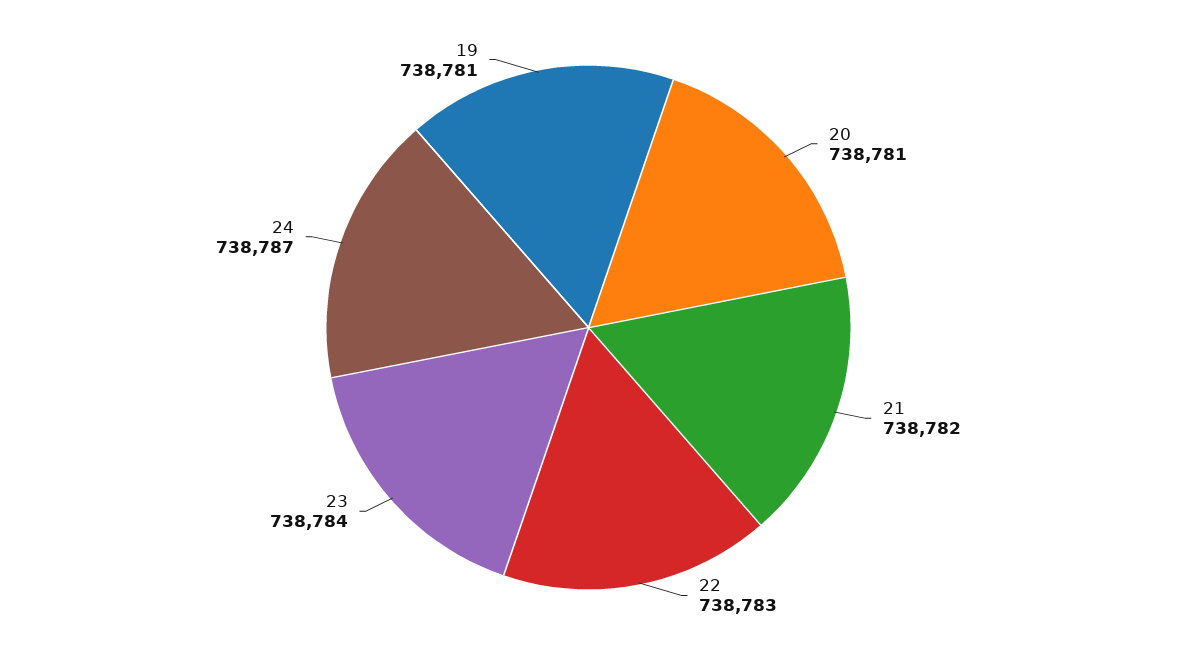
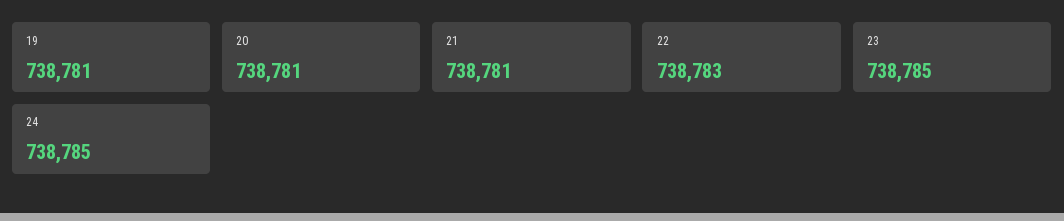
  {
    "20": 738781,
-   "21": 738782,
+   "21": 738781,
    "22": 738783,
-   "23": 738784,
+   "23": 738785,
-   "24": 738787,
+   "24": 738785,
    "19": 738781
  }

